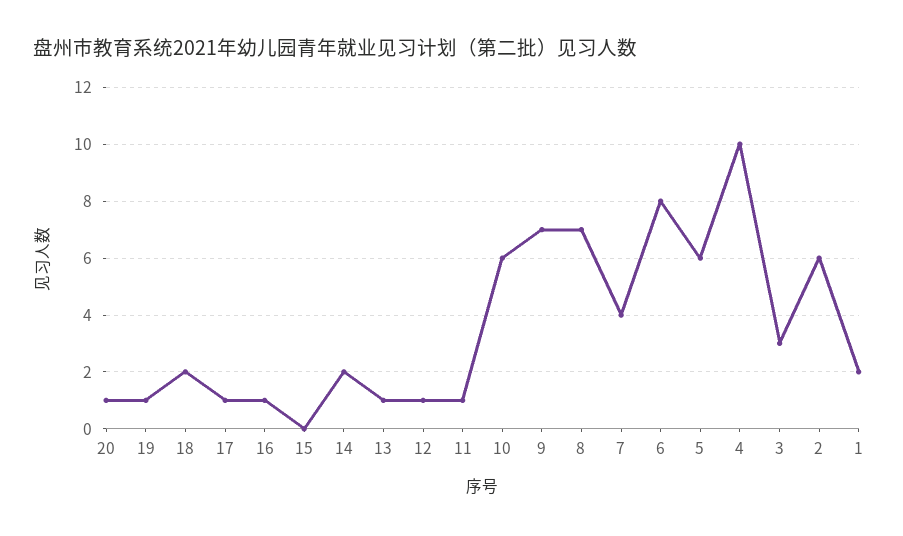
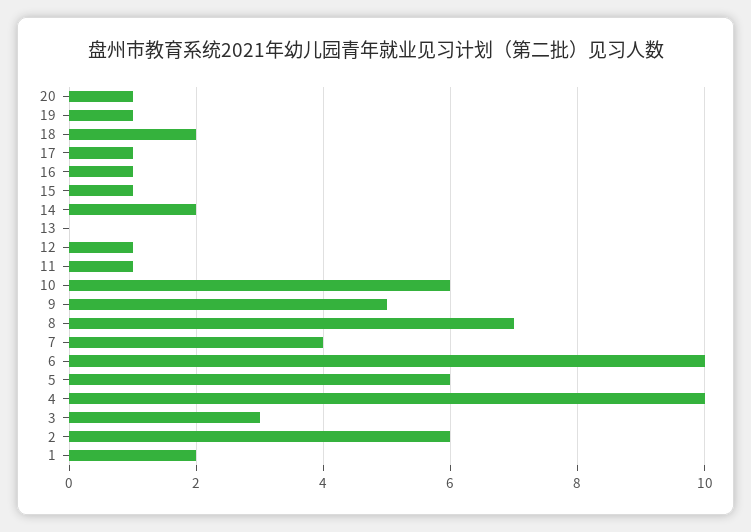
  {
    "20": 1,
    "19": 1,
    "18": 2,
    "17": 1,
    "16": 1,
-   "15": 0,
+   "15": 1,
    "14": 2,
-   "13": 1,
+   "13": 0,
    "12": 1,
    "11": 1,
    "10": 6,
-   "9": 7,
+   "9": 5,
    "8": 7,
    "7": 4,
-   "6": 8,
+   "6": 10,
    "5": 6,
    "4": 10,
    "3": 3,
    "2": 6,
    "1": 2
  }

